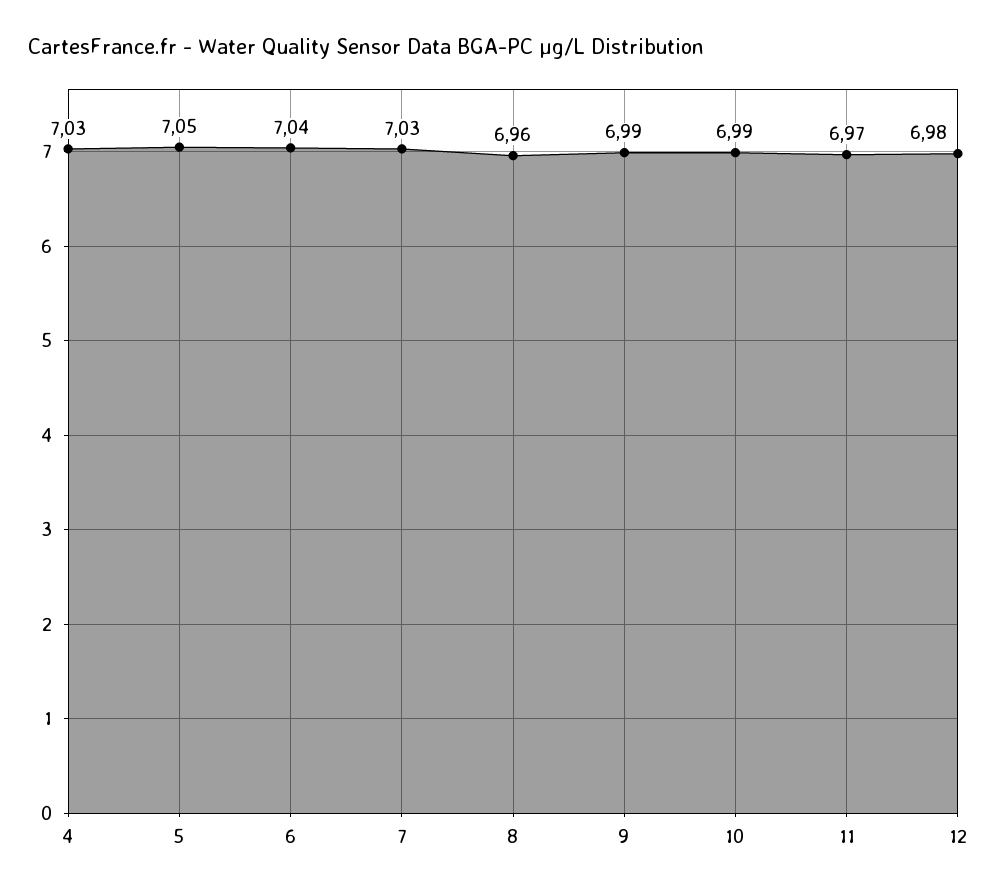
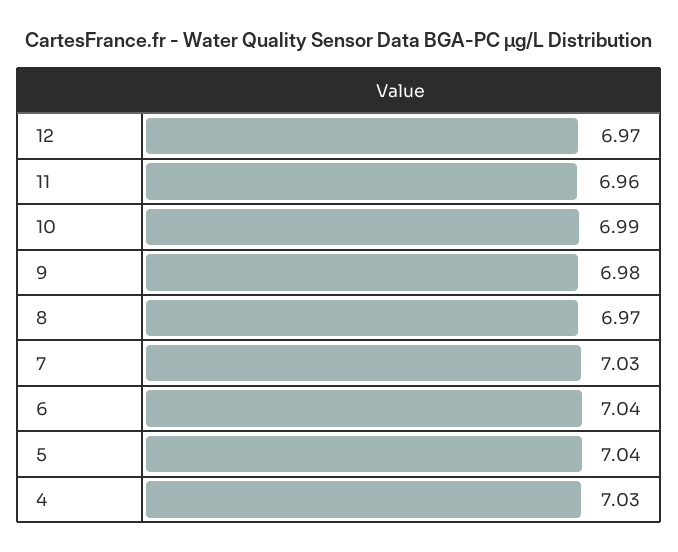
  {
    "4": 7.03,
-   "5": 7.05,
+   "5": 7.04,
    "6": 7.04,
    "7": 7.03,
-   "8": 6.96,
+   "8": 6.97,
-   "9": 6.99,
+   "9": 6.98,
    "10": 6.99,
-   "11": 6.97,
+   "11": 6.96,
-   "12": 6.98
+   "12": 6.97
  }

